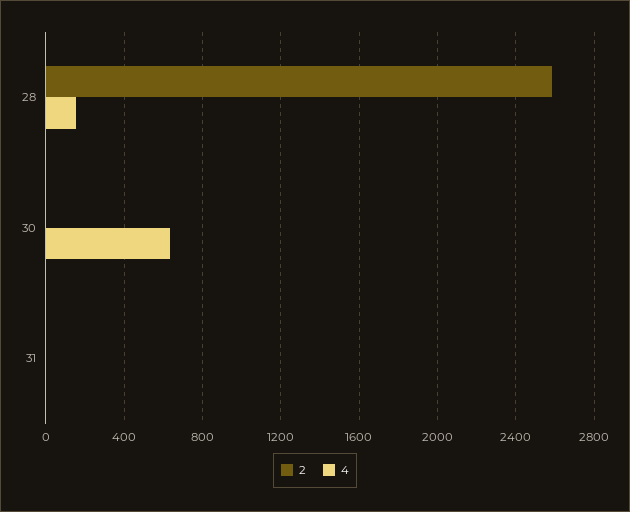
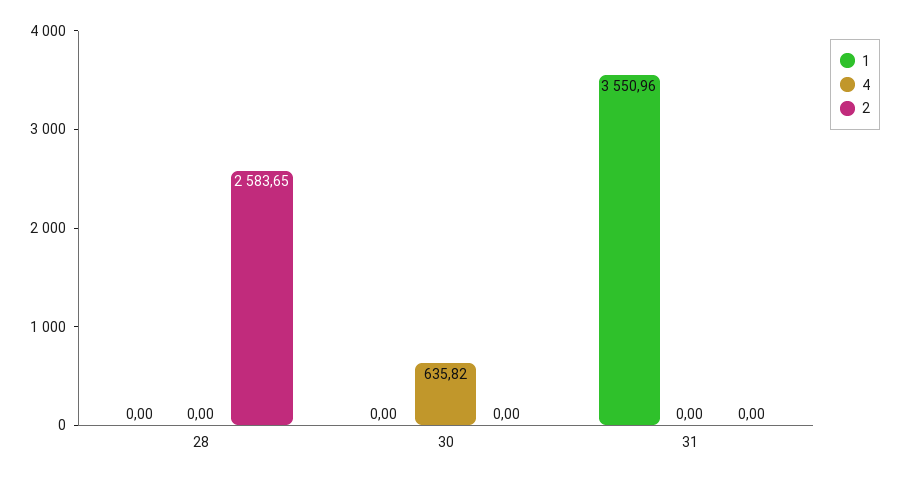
  {
    "2": {
      "28": 2583.65,
      "30": 0,
      "31": 0
    },
    "4": {
-     "28": 150,
+     "28": 0,
      "30": 635.82,
      "31": 0
-   }
+   },
+   "1": {
+     "28": 0,
+     "30": 0,
+     "31": 3550.96
+   }
  }

